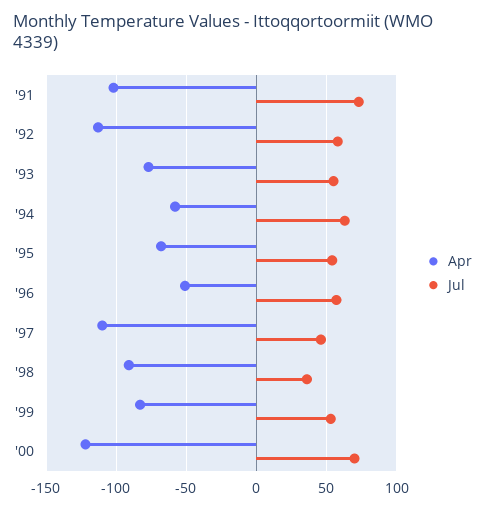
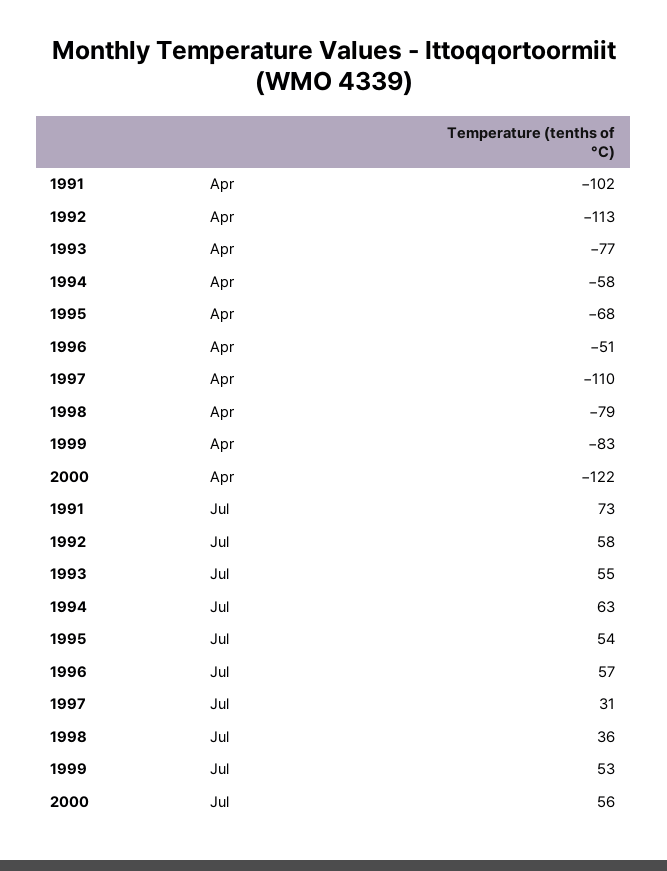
  {
    "Apr": {
      "'91": -102,
      "'92": -113,
      "'93": -77,
      "'94": -58,
      "'95": -68,
      "'96": -51,
      "'97": -110,
-     "'98": -90,
+     "'98": -79,
      "'99": -83,
      "'00": -122
    },
    "Jul": {
      "'91": 73,
      "'92": 58,
      "'93": 55,
      "'94": 63,
      "'95": 54,
      "'96": 57,
-     "'97": 45,
+     "'97": 31,
      "'98": 36,
      "'99": 53,
-     "'00": 70
+     "'00": 56
    }
  }

